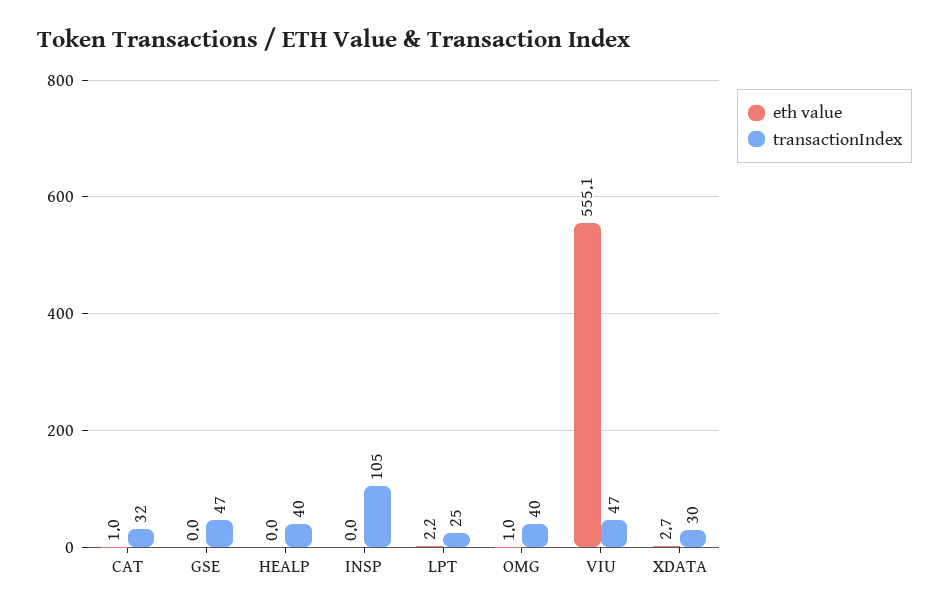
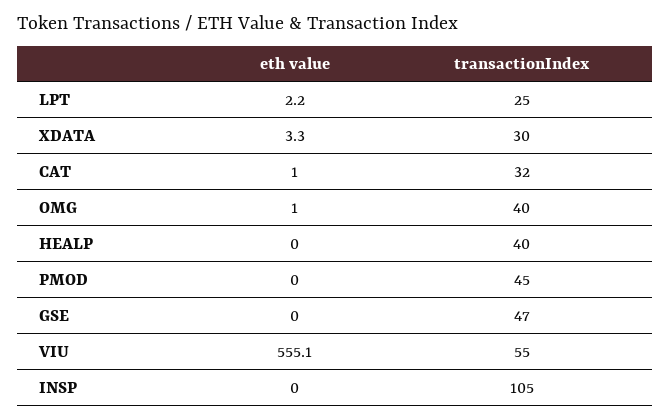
  {
    "eth value": {
      "CAT": 1,
      "GSE": 0,
      "HEALP": 0,
      "INSP": 0,
      "LPT": 2.2,
      "OMG": 1,
      "VIU": 555.1,
-     "XDATA": 2.7
+     "XDATA": 3.3,
+     "PMOD": 0
    },
    "transactionIndex": {
      "CAT": 32,
      "GSE": 47,
      "HEALP": 40,
      "INSP": 105,
      "LPT": 25,
      "OMG": 40,
-     "VIU": 47,
+     "VIU": 55,
-     "XDATA": 30
+     "XDATA": 30,
+     "PMOD": 45
    }
  }

